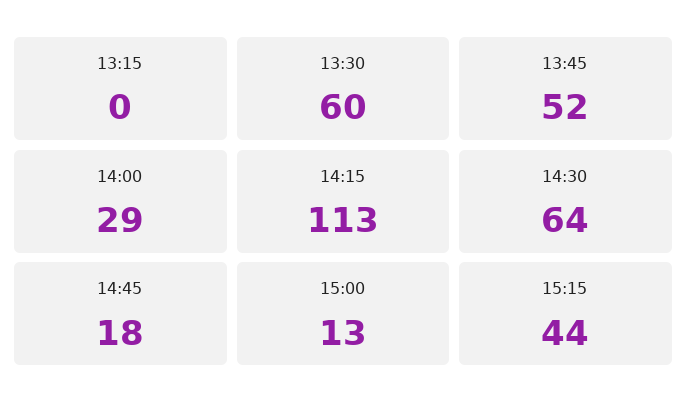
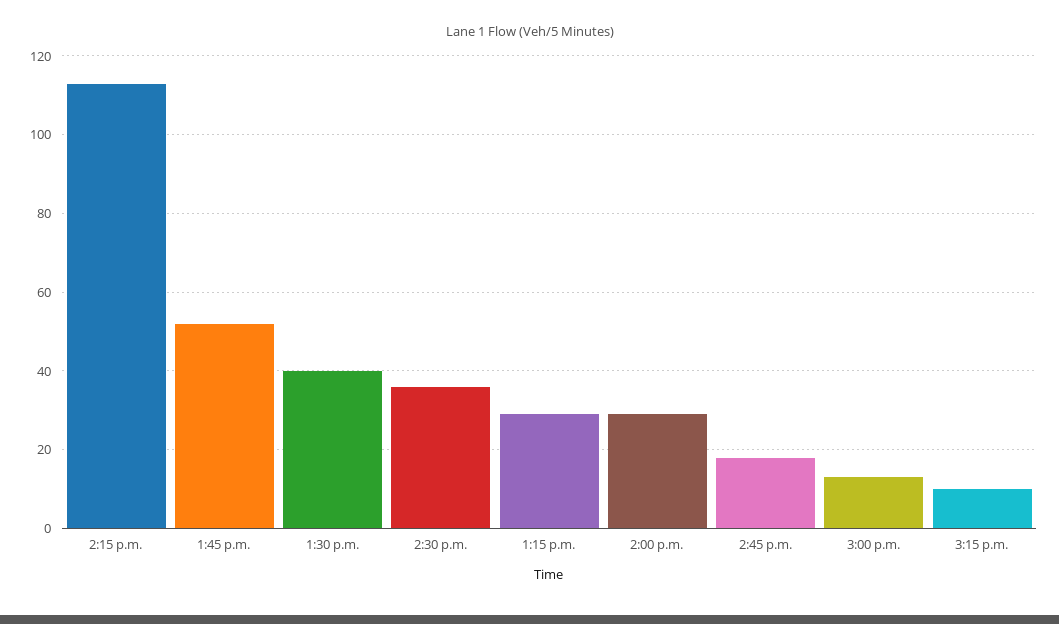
  {
-   "13:15": 0,
+   "13:15": 30,
-   "13:30": 60,
+   "13:30": 40,
    "13:45": 52,
    "14:00": 29,
    "14:15": 113,
-   "14:30": 64,
+   "14:30": 35,
    "14:45": 18,
    "15:00": 13,
-   "15:15": 44
+   "15:15": 10
  }

